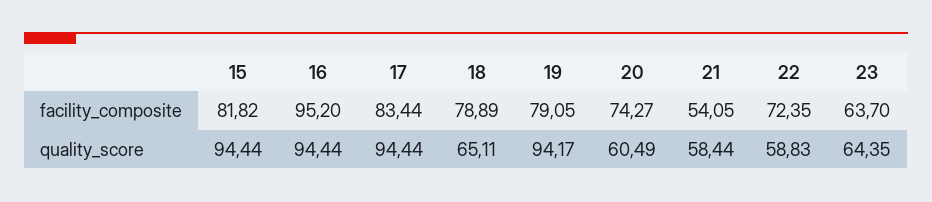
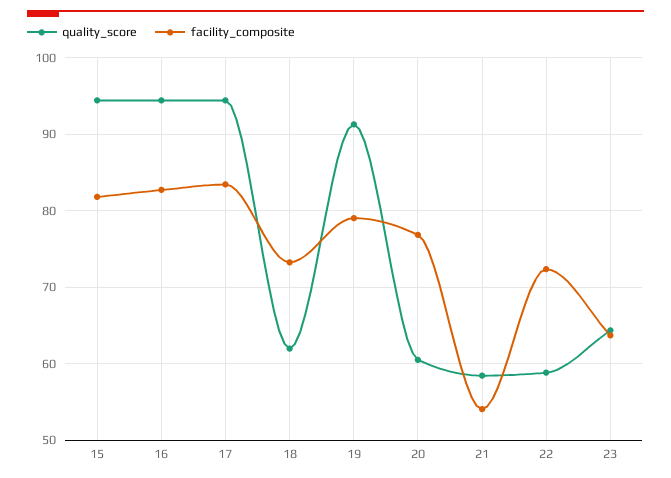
  {
    "facility_composite": {
      "15": 81.82,
-     "16": 95.2,
+     "16": 83,
      "17": 83.44,
-     "18": 78.89,
+     "18": 73,
      "19": 79.05,
-     "20": 74.27,
+     "20": 77,
      "21": 54.05,
      "22": 72.35,
      "23": 63.7
    },
    "quality_score": {
      "15": 94.44,
      "16": 94.44,
      "17": 94.44,
-     "18": 65.11,
+     "18": 62,
-     "19": 94.17,
+     "19": 91,
      "20": 60.49,
      "21": 58.44,
      "22": 58.83,
      "23": 64.35
    }
  }

